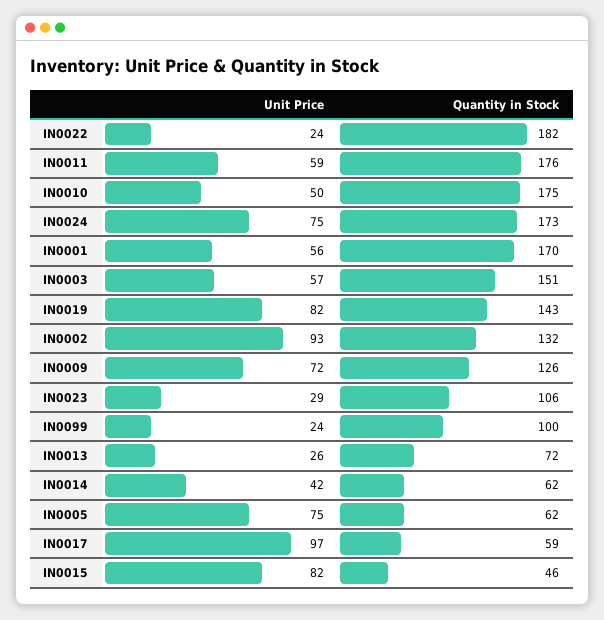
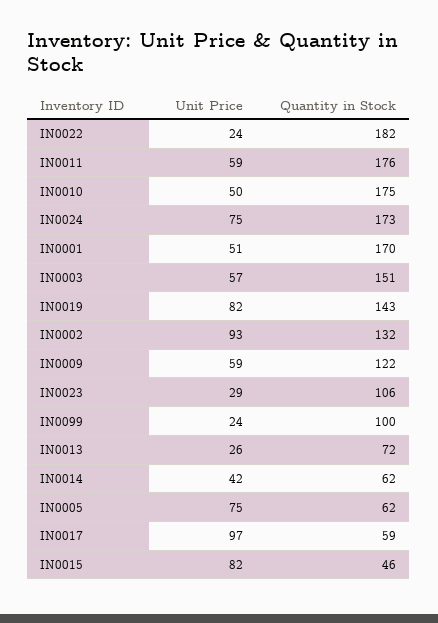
  {
    "Unit Price": {
      "IN0022": 24,
      "IN0011": 59,
      "IN0010": 50,
      "IN0024": 75,
-     "IN0001": 56,
+     "IN0001": 51,
      "IN0003": 57,
      "IN0019": 82,
      "IN0002": 93,
-     "IN0009": 72,
+     "IN0009": 59,
      "IN0023": 29,
      "IN0099": 24,
      "IN0013": 26,
      "IN0014": 42,
      "IN0005": 75,
      "IN0017": 97,
      "IN0015": 82
    },
    "Quantity in Stock": {
      "IN0022": 182,
      "IN0011": 176,
      "IN0010": 175,
      "IN0024": 173,
      "IN0001": 170,
      "IN0003": 151,
      "IN0019": 143,
      "IN0002": 132,
-     "IN0009": 126,
+     "IN0009": 122,
      "IN0023": 106,
      "IN0099": 100,
      "IN0013": 72,
      "IN0014": 62,
      "IN0005": 62,
      "IN0017": 59,
      "IN0015": 46
    }
  }

